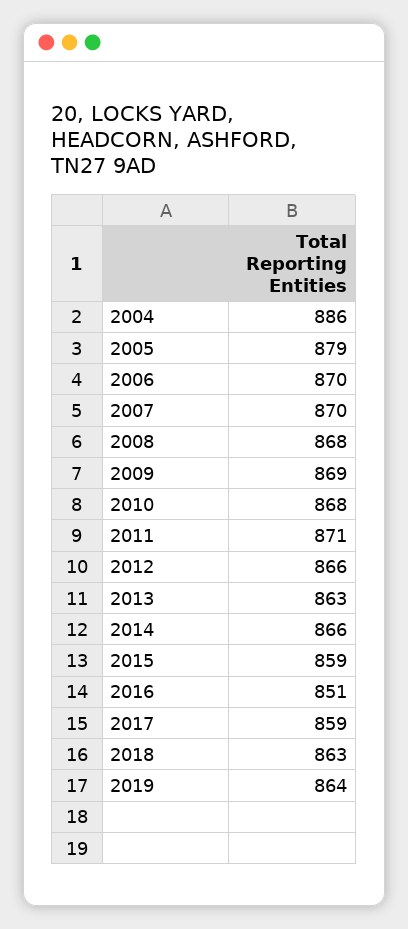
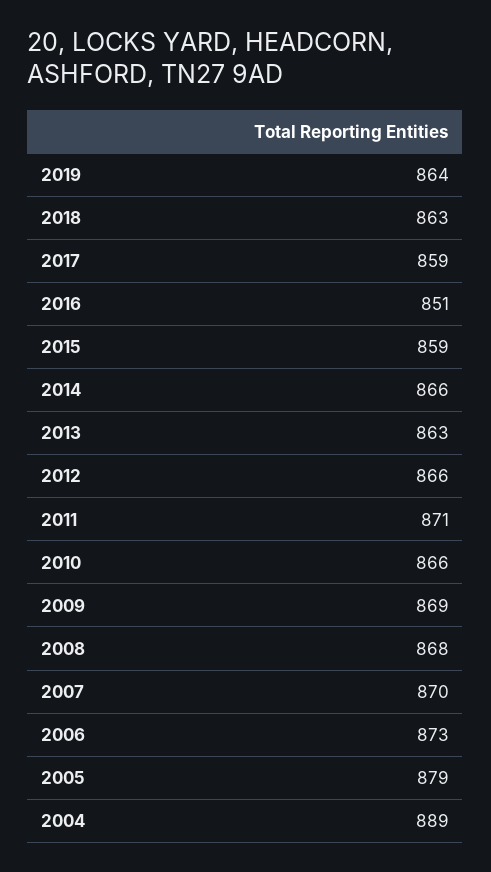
  {
-   "2004": 886,
+   "2004": 889,
    "2005": 879,
-   "2006": 870,
+   "2006": 873,
    "2007": 870,
    "2008": 868,
    "2009": 869,
-   "2010": 868,
+   "2010": 866,
    "2011": 871,
    "2012": 866,
    "2013": 863,
    "2014": 866,
    "2015": 859,
    "2016": 851,
    "2017": 859,
    "2018": 863,
    "2019": 864
  }

